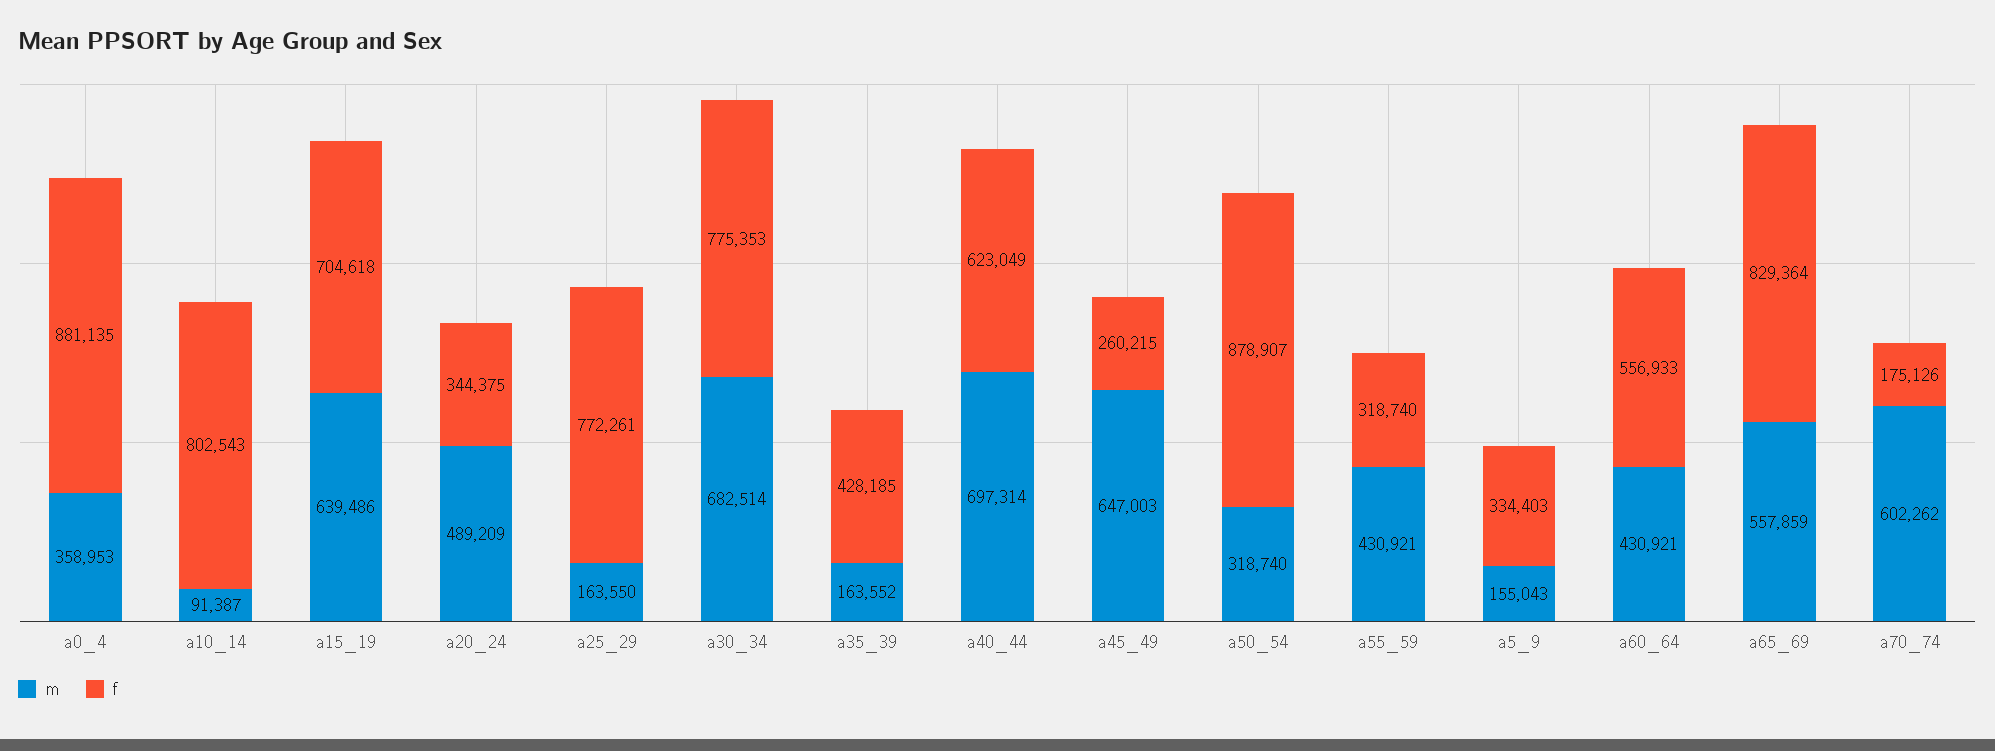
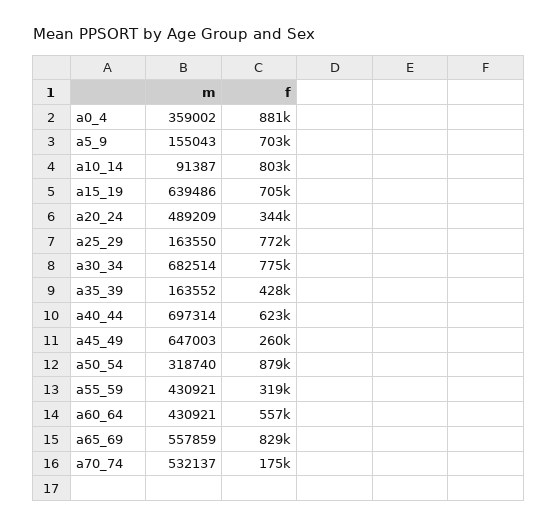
  {
    "m": {
-     "a0_4": 358953,
+     "a0_4": 359002,
      "a10_14": 91387,
      "a15_19": 639486,
      "a20_24": 489209,
      "a25_29": 163550,
      "a30_34": 682514,
      "a35_39": 163552,
      "a40_44": 697314,
      "a45_49": 647003,
      "a50_54": 318740,
      "a55_59": 430921,
      "a5_9": 155043,
      "a60_64": 430921,
      "a65_69": 557859,
-     "a70_74": 602262
+     "a70_74": 532137
    },
    "f": {
      "a0_4": 881135,
      "a10_14": 802543,
      "a15_19": 704618,
      "a20_24": 344375,
      "a25_29": 772261,
      "a30_34": 775353,
      "a35_39": 428185,
      "a40_44": 623049,
      "a45_49": 260215,
      "a50_54": 878907,
      "a55_59": 318740,
-     "a5_9": 334403,
+     "a5_9": 703000,
      "a60_64": 556933,
      "a65_69": 829364,
      "a70_74": 175126
    }
  }

